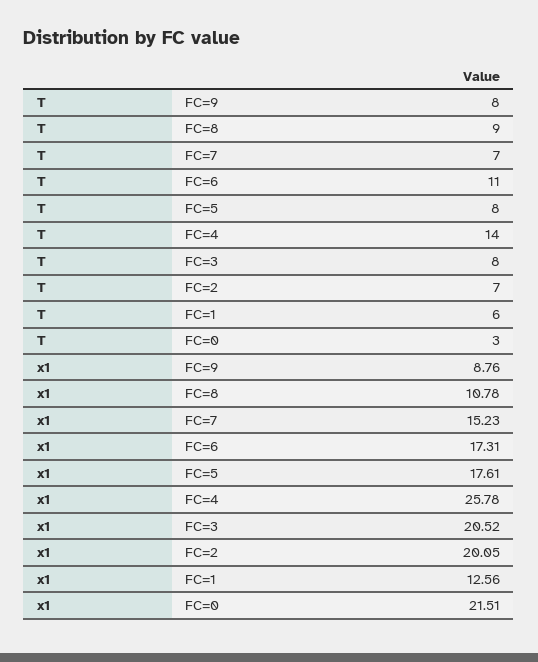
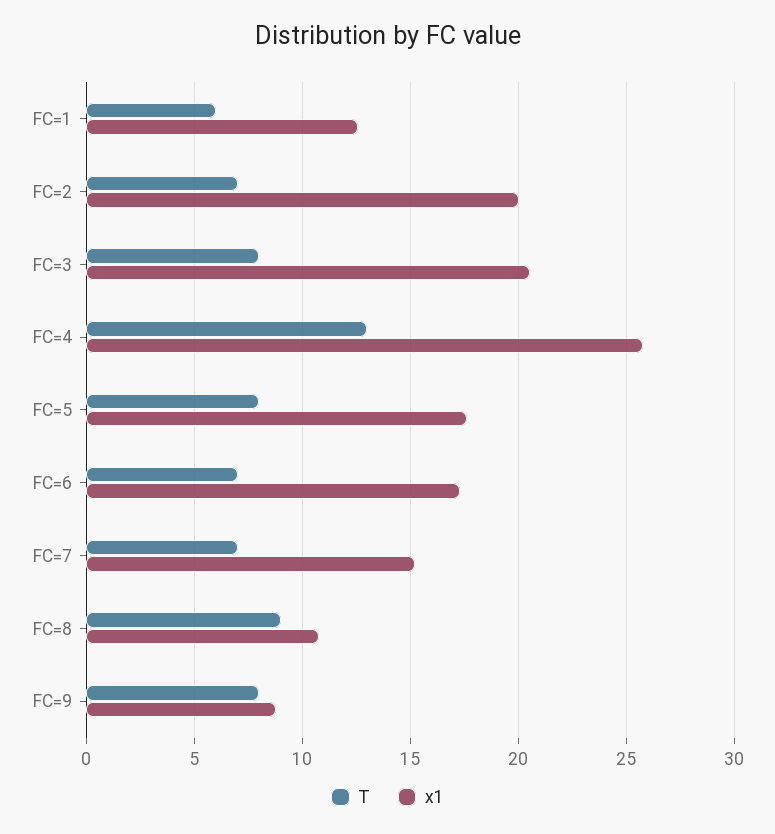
  {
    "T": {
      "FC=9": 8,
      "FC=8": 9,
      "FC=7": 7,
-     "FC=6": 11,
+     "FC=6": 7,
      "FC=5": 8,
-     "FC=4": 14,
+     "FC=4": 13,
      "FC=3": 8,
      "FC=2": 7,
-     "FC=1": 6,
+     "FC=1": 6
-     "FC=0": 3
    },
    "x1": {
      "FC=9": 8.76,
      "FC=8": 10.78,
      "FC=7": 15.23,
      "FC=6": 17.31,
      "FC=5": 17.61,
      "FC=4": 25.78,
      "FC=3": 20.52,
      "FC=2": 20.05,
-     "FC=1": 12.56,
+     "FC=1": 12.56
-     "FC=0": 21.51
    }
  }

